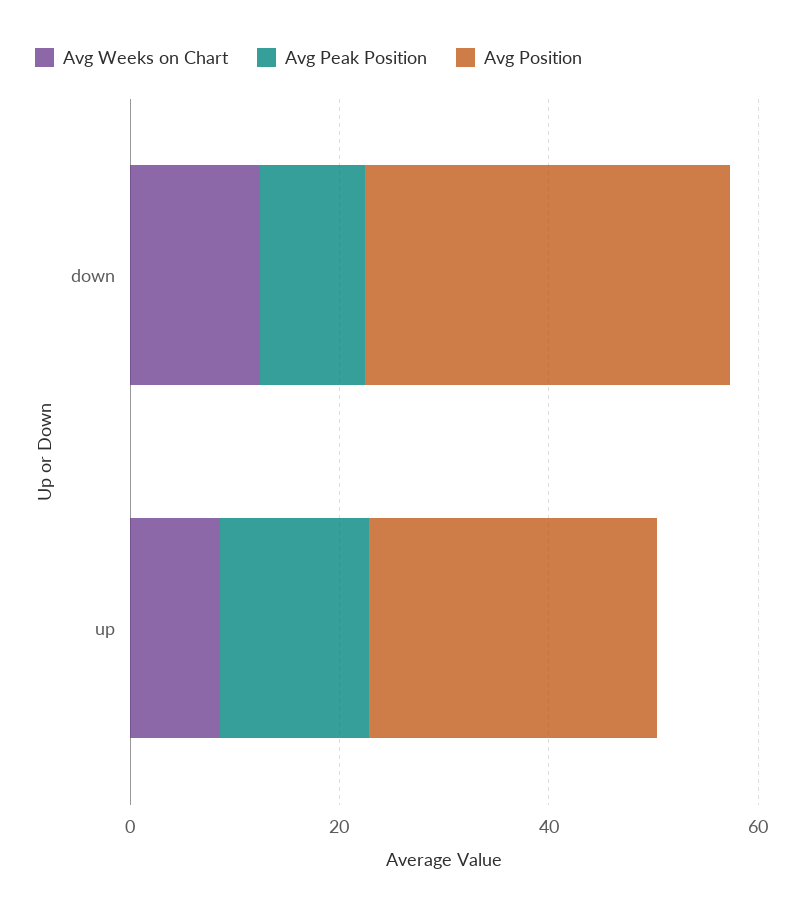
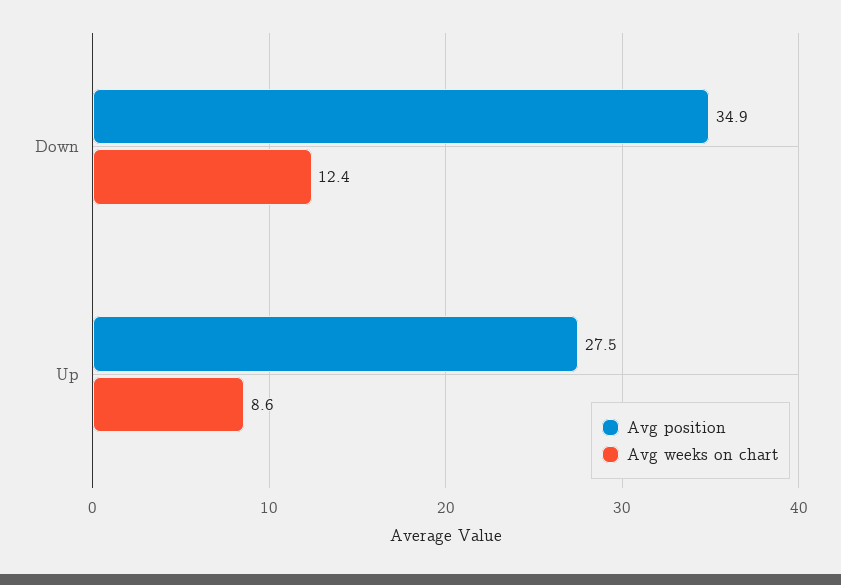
  {
    "Avg Weeks on Chart": {
      "down": 12.4,
      "up": 8.6
    },
-   "Avg Peak Position": {
-     "down": 10,
-     "up": 15
-   },
    "Avg Position": {
      "down": 34.9,
      "up": 27.5
    }
  }

